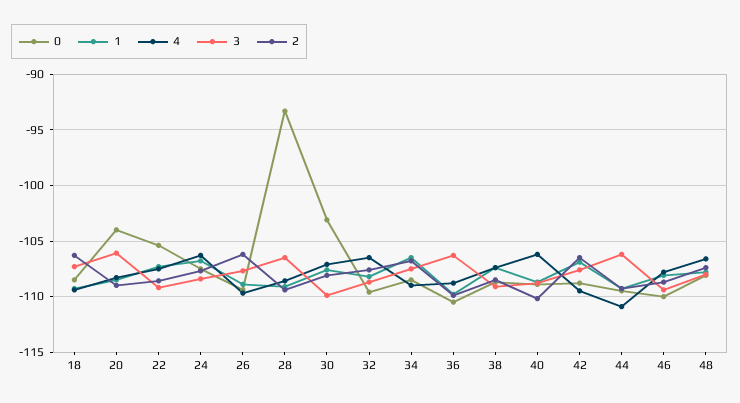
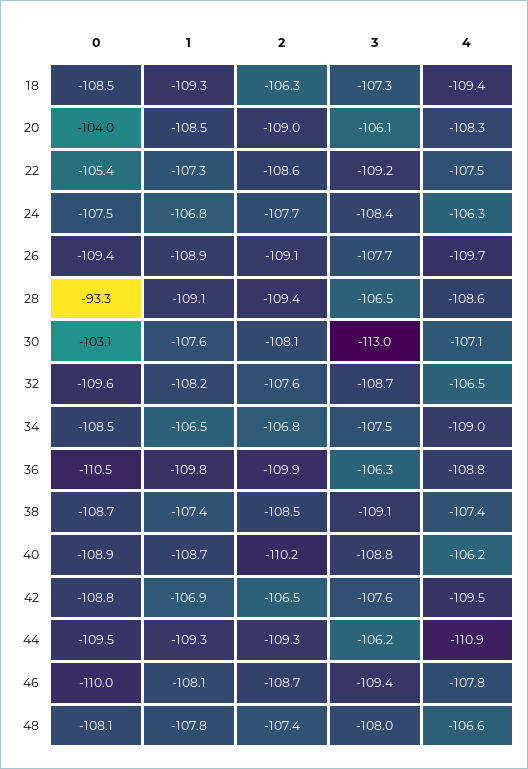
  {
    "0": {
      "18": -108.5,
      "20": -104,
      "22": -105.4,
      "24": -107.5,
      "26": -109.4,
      "28": -93.3,
      "30": -103.1,
      "32": -109.6,
      "34": -108.5,
      "36": -110.5,
      "38": -108.7,
      "40": -108.9,
      "42": -108.8,
      "44": -109.5,
      "46": -110,
      "48": -108.1
    },
    "1": {
      "18": -109.3,
      "20": -108.5,
      "22": -107.3,
      "24": -106.8,
      "26": -108.9,
      "28": -109.1,
      "30": -107.6,
      "32": -108.2,
      "34": -106.5,
      "36": -109.8,
      "38": -107.4,
      "40": -108.7,
      "42": -106.9,
      "44": -109.3,
      "46": -108.1,
      "48": -107.8
    },
    "4": {
      "18": -109.4,
      "20": -108.3,
      "22": -107.5,
      "24": -106.3,
      "26": -109.7,
      "28": -108.6,
      "30": -107.1,
      "32": -106.5,
      "34": -109,
      "36": -108.8,
      "38": -107.4,
      "40": -106.2,
      "42": -109.5,
      "44": -110.9,
      "46": -107.8,
      "48": -106.6
    },
    "3": {
      "18": -107.3,
      "20": -106.1,
      "22": -109.2,
      "24": -108.4,
      "26": -107.7,
      "28": -106.5,
-     "30": -110,
+     "30": -113,
      "32": -108.7,
      "34": -107.5,
      "36": -106.3,
      "38": -109.1,
      "40": -108.8,
      "42": -107.6,
      "44": -106.2,
      "46": -109.4,
      "48": -108
    },
    "2": {
      "18": -106.3,
      "20": -109,
      "22": -108.6,
      "24": -107.7,
-     "26": -106,
+     "26": -109.1,
      "28": -109.4,
      "30": -108.1,
      "32": -107.6,
      "34": -106.8,
      "36": -109.9,
      "38": -108.5,
      "40": -110.2,
      "42": -106.5,
      "44": -109.3,
      "46": -108.7,
      "48": -107.4
    }
  }

